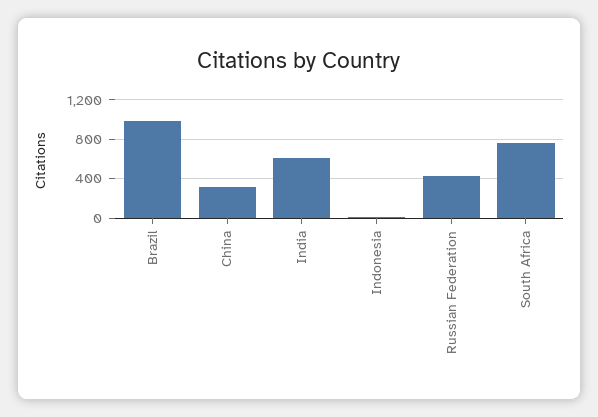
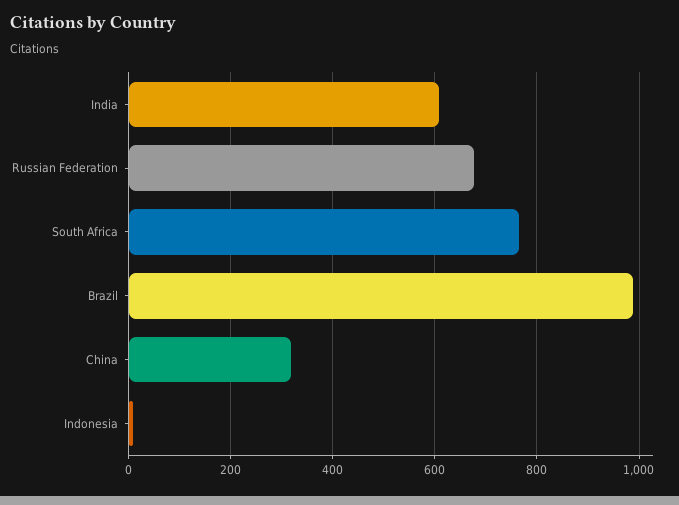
  {
    "Brazil": 980,
    "China": 320,
    "India": 600,
    "Indonesia": 0,
-   "Russian Federation": 400,
+   "Russian Federation": 680,
    "South Africa": 760
  }

